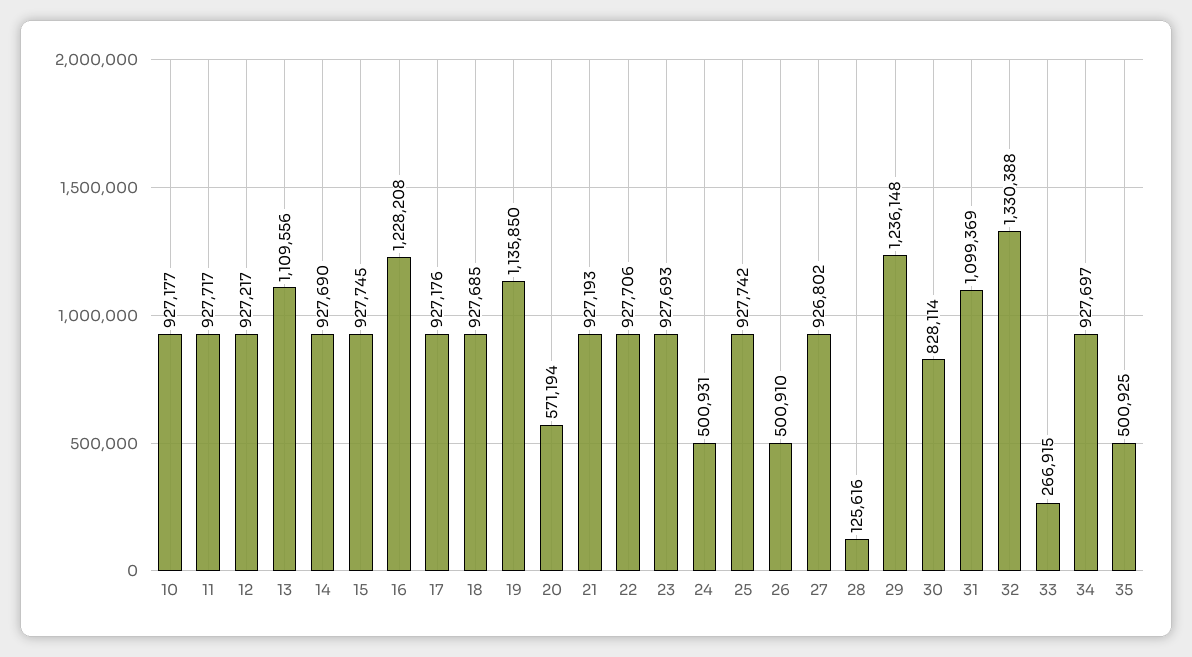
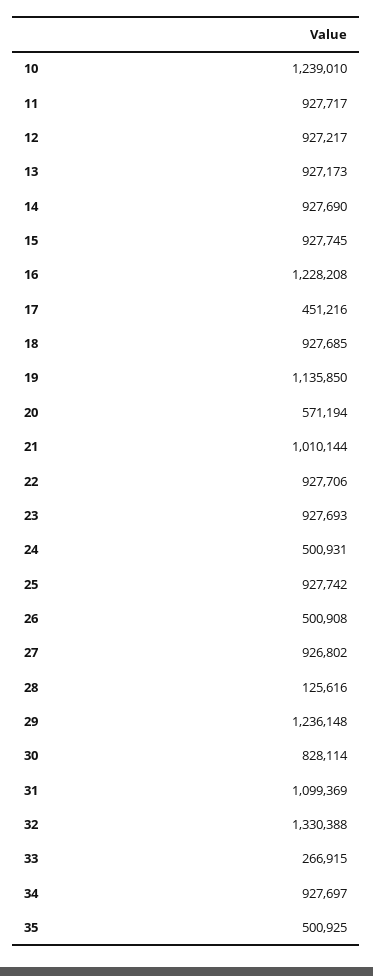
  {
-   "10": 927177,
+   "10": 1239010,
    "11": 927717,
    "12": 927217,
-   "13": 1109556,
+   "13": 927173,
    "14": 927690,
    "15": 927745,
    "16": 1228208,
-   "17": 927176,
+   "17": 451216,
    "18": 927685,
    "19": 1135850,
    "20": 571194,
-   "21": 927193,
+   "21": 1010144,
    "22": 927706,
    "23": 927693,
    "24": 500931,
    "25": 927742,
-   "26": 500910,
+   "26": 500908,
    "27": 926802,
    "28": 125616,
    "29": 1236148,
    "30": 828114,
    "31": 1099369,
    "32": 1330388,
    "33": 266915,
    "34": 927697,
    "35": 500925
  }

